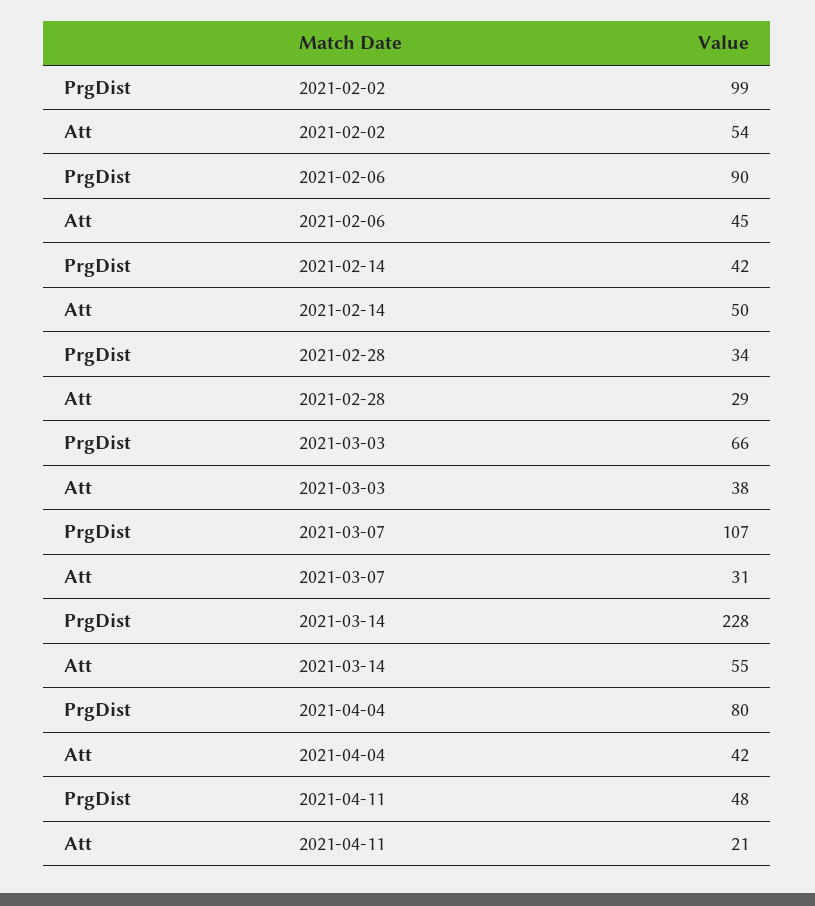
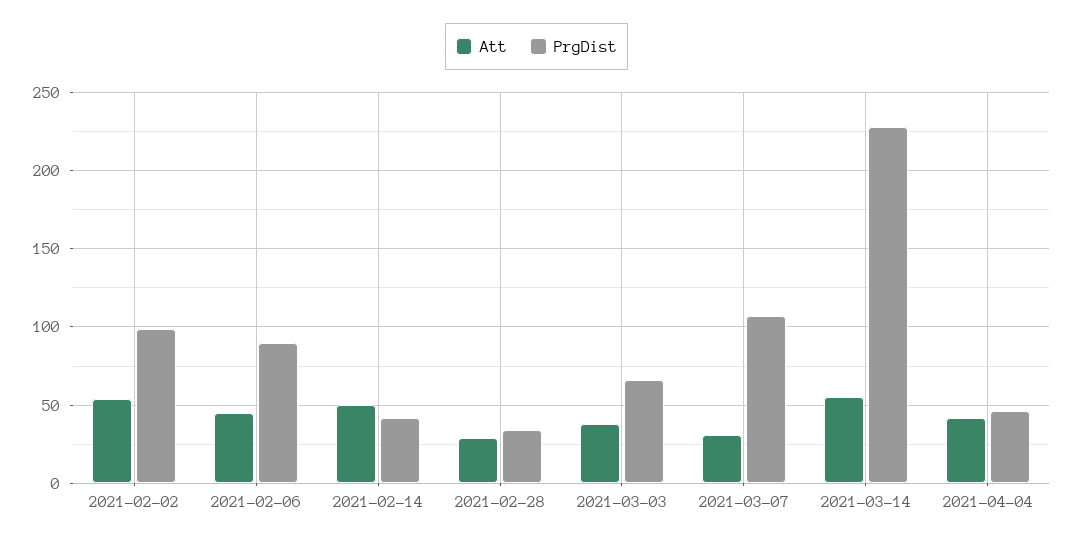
  {
    "PrgDist": {
      "2021-02-02": 99,
      "2021-02-06": 90,
      "2021-02-14": 42,
      "2021-02-28": 34,
      "2021-03-03": 66,
      "2021-03-07": 107,
      "2021-03-14": 228,
-     "2021-04-04": 80,
+     "2021-04-04": 45
-     "2021-04-11": 48
    },
    "Att": {
      "2021-02-02": 54,
      "2021-02-06": 45,
      "2021-02-14": 50,
      "2021-02-28": 29,
      "2021-03-03": 38,
      "2021-03-07": 31,
      "2021-03-14": 55,
-     "2021-04-04": 42,
+     "2021-04-04": 42
-     "2021-04-11": 21
    }
  }

